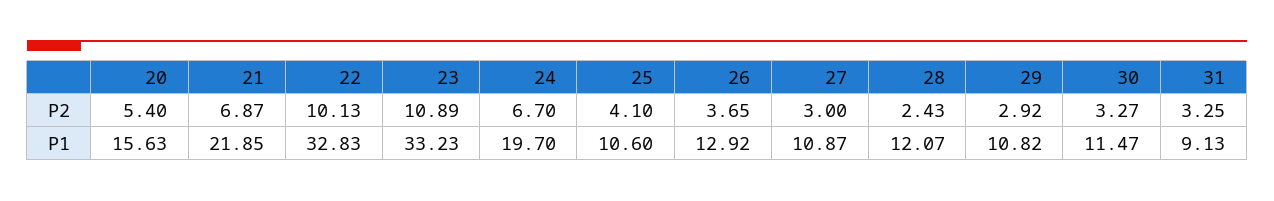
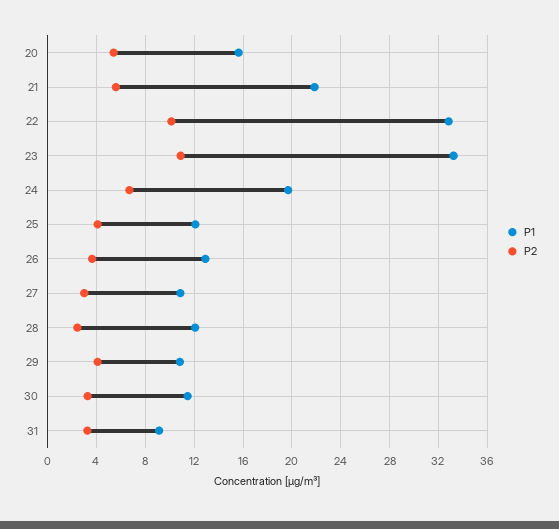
  {
    "P2": {
      "20": 5.4,
-     "21": 6.87,
+     "21": 5.5,
      "22": 10.13,
      "23": 10.89,
      "24": 6.7,
      "25": 4.1,
      "26": 3.65,
      "27": 3,
      "28": 2.43,
-     "29": 2.92,
+     "29": 4,
      "30": 3.27,
      "31": 3.25
    },
    "P1": {
      "20": 15.63,
      "21": 21.85,
      "22": 32.83,
      "23": 33.23,
      "24": 19.7,
-     "25": 10.6,
+     "25": 12,
      "26": 12.92,
      "27": 10.87,
      "28": 12.07,
      "29": 10.82,
      "30": 11.47,
      "31": 9.13
    }
  }

